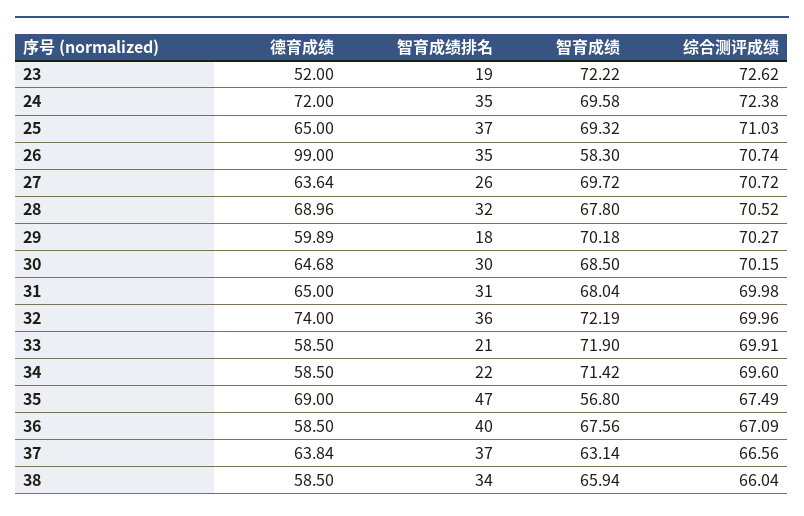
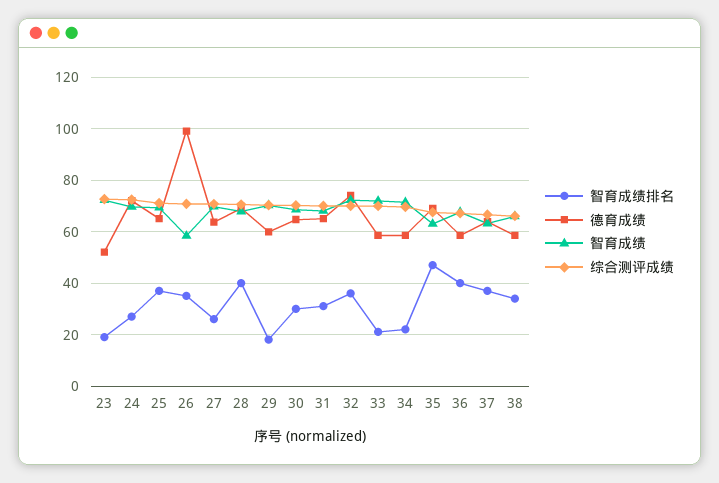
  {
    "德育成绩": {
      "23": 52,
      "24": 72,
      "25": 65,
      "26": 99,
      "27": 63.64,
      "28": 68.96,
      "29": 59.89,
      "30": 64.68,
      "31": 65,
      "32": 74,
      "33": 58.5,
      "34": 58.5,
      "35": 69,
      "36": 58.5,
      "37": 63.84,
      "38": 58.5
    },
    "智育成绩排名": {
      "23": 19,
-     "24": 35,
+     "24": 27.5,
      "25": 37,
      "26": 35,
      "27": 26,
-     "28": 32,
+     "28": 40,
      "29": 18,
      "30": 30,
      "31": 31,
      "32": 36,
      "33": 21,
      "34": 22,
      "35": 47,
      "36": 40,
      "37": 37,
      "38": 34
    },
    "智育成绩": {
      "23": 72.22,
      "24": 69.58,
      "25": 69.32,
      "26": 58.3,
      "27": 69.72,
      "28": 67.8,
      "29": 70.18,
      "30": 68.5,
      "31": 68.04,
      "32": 72.19,
      "33": 71.9,
      "34": 71.42,
-     "35": 56.8,
+     "35": 62.5,
      "36": 67.56,
      "37": 63.14,
      "38": 65.94
    },
    "综合测评成绩": {
      "23": 72.62,
      "24": 72.38,
      "25": 71.03,
      "26": 70.74,
      "27": 70.72,
      "28": 70.52,
      "29": 70.27,
      "30": 70.15,
      "31": 69.98,
      "32": 69.96,
      "33": 69.91,
      "34": 69.6,
      "35": 67.49,
      "36": 67.09,
      "37": 66.56,
      "38": 66.04
    }
  }

